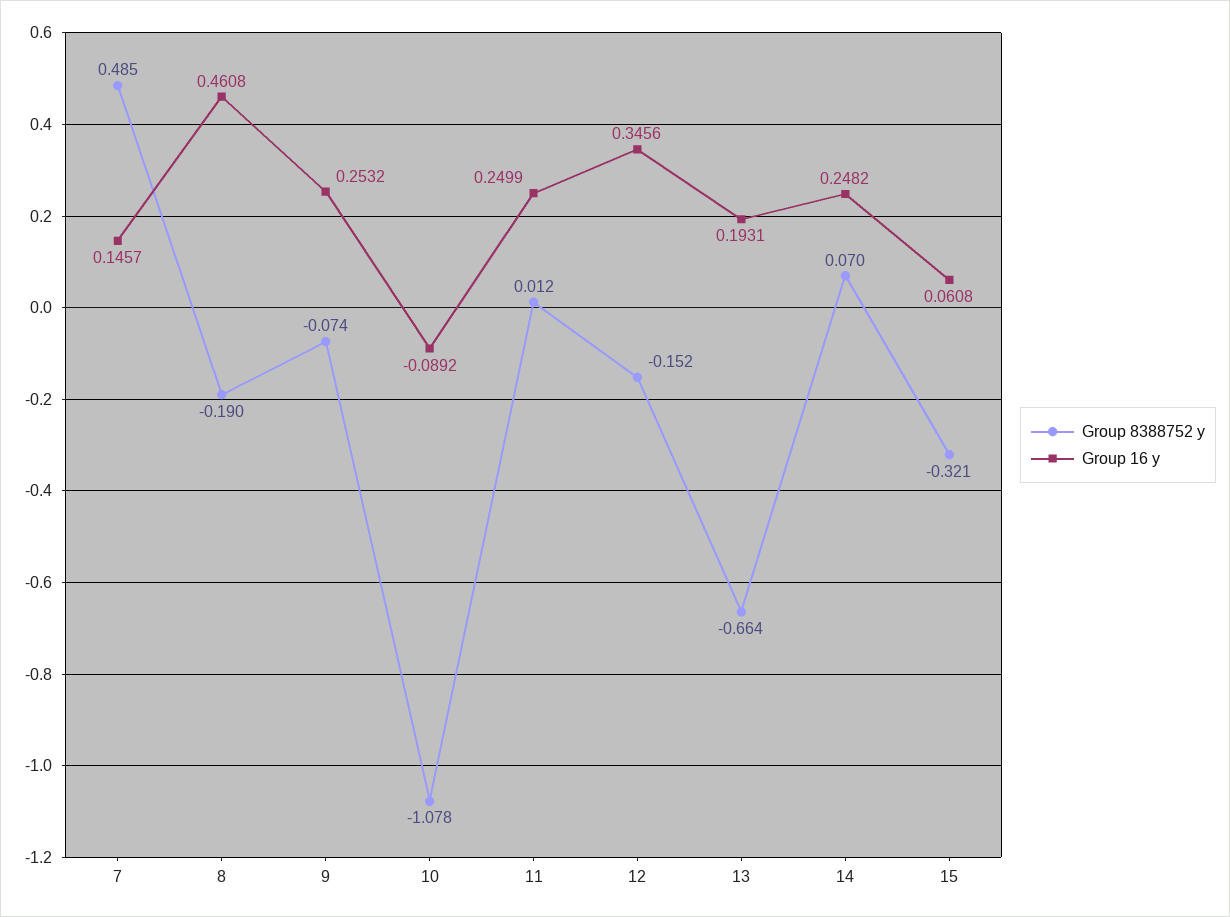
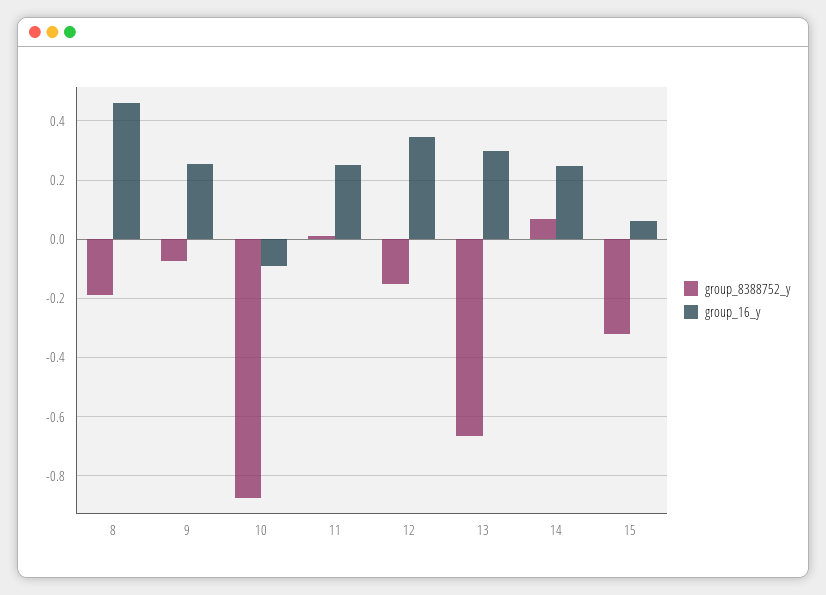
  {
    "Group 8388752 y": {
-     "7": 0.485,
      "8": -0.19,
      "9": -0.074,
-     "10": -1.078,
+     "10": -0.875,
      "11": 0.012,
      "12": -0.152,
      "13": -0.664,
      "14": 0.07,
      "15": -0.321
    },
    "Group 16 y": {
-     "7": 0.1457,
      "8": 0.4608,
      "9": 0.2532,
      "10": -0.0892,
      "11": 0.2499,
      "12": 0.3456,
-     "13": 0.1931,
+     "13": 0.3,
      "14": 0.2482,
      "15": 0.0608
    }
  }

